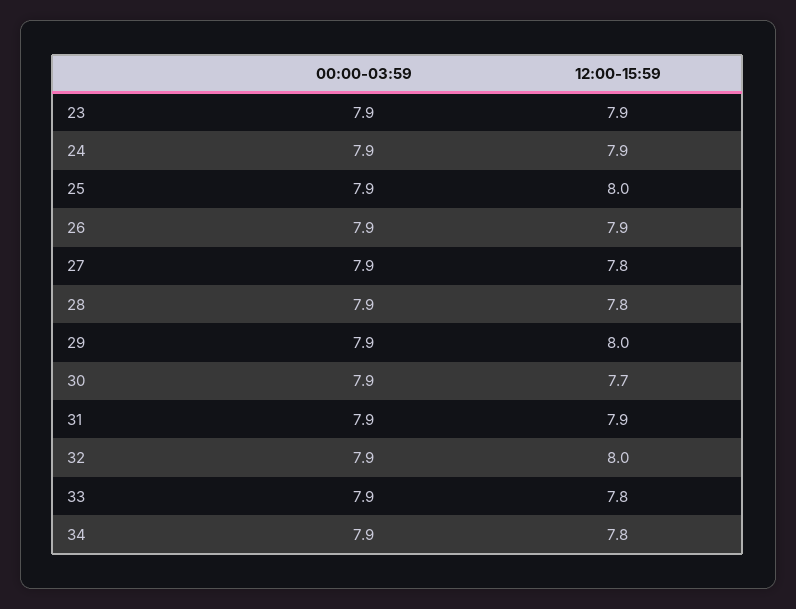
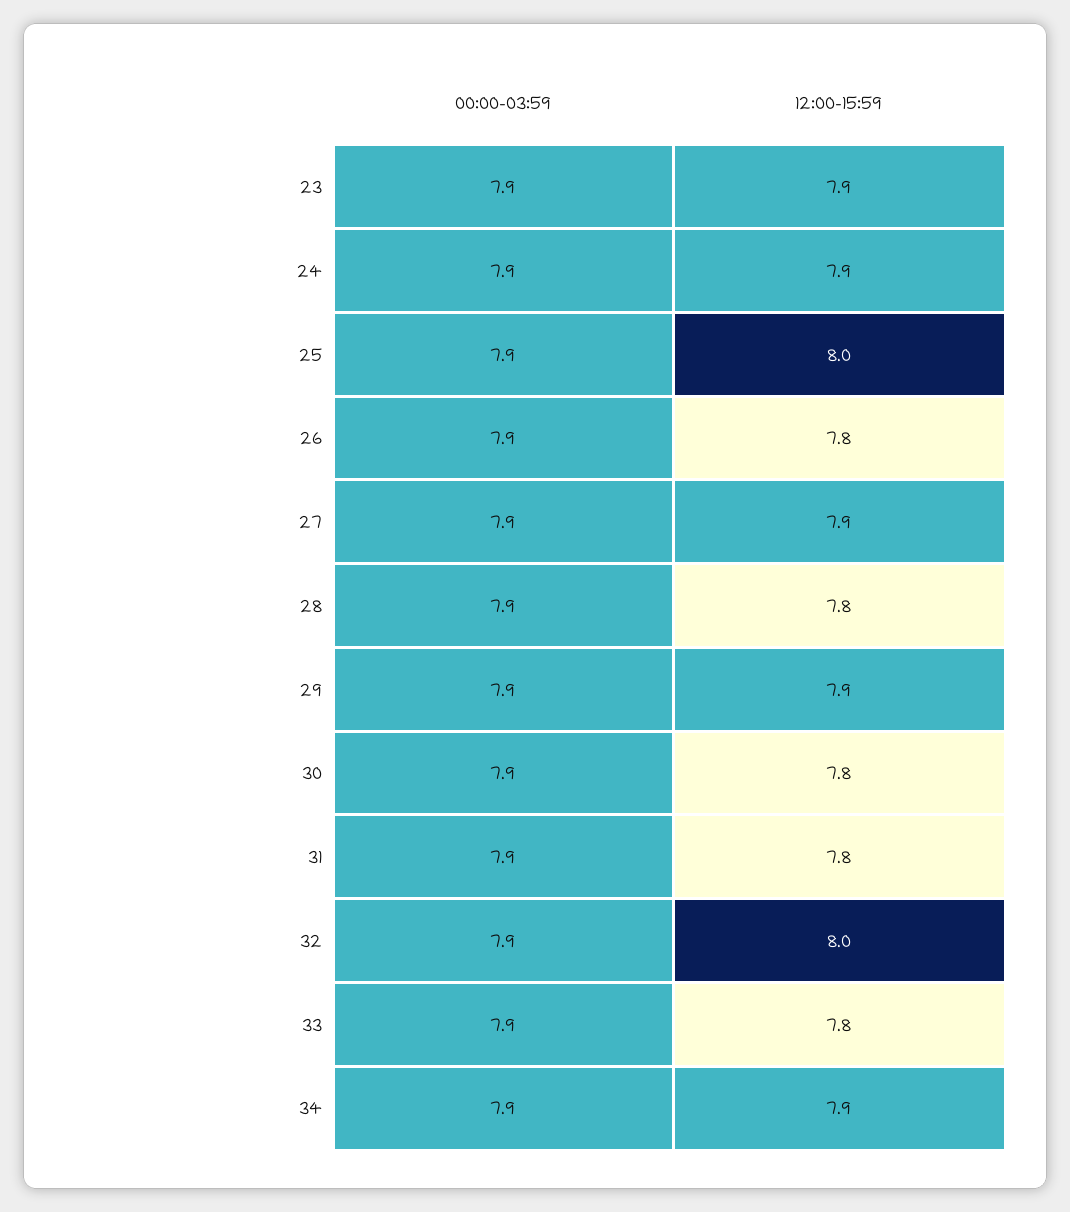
  {
    "00:00-03:59": {
      "23": 7.9,
      "24": 7.9,
      "25": 7.9,
      "26": 7.9,
      "27": 7.9,
      "28": 7.9,
      "29": 7.9,
      "30": 7.9,
      "31": 7.9,
      "32": 7.9,
      "33": 7.9,
      "34": 7.9
    },
    "12:00-15:59": {
      "23": 7.9,
      "24": 7.9,
      "25": 8,
-     "26": 7.9,
+     "26": 7.8,
-     "27": 7.8,
+     "27": 7.9,
      "28": 7.8,
-     "29": 8,
+     "29": 7.9,
-     "30": 7.7,
+     "30": 7.8,
-     "31": 7.9,
+     "31": 7.8,
      "32": 8,
      "33": 7.8,
-     "34": 7.8
+     "34": 7.9
    }
  }

